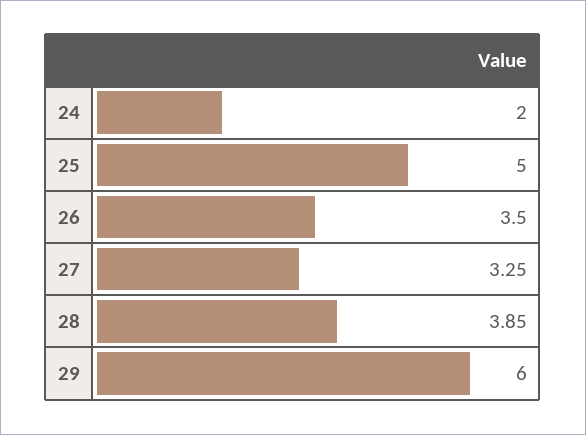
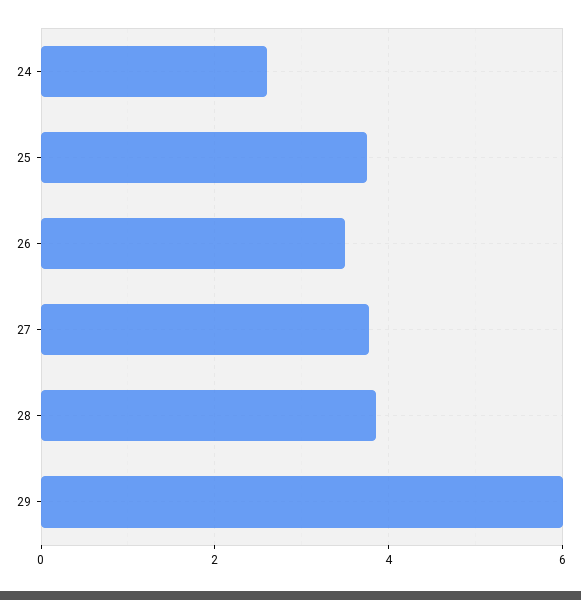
  {
-   "24": 2,
+   "24": 2.6,
-   "25": 5,
+   "25": 3.8,
    "26": 3.5,
-   "27": 3.25,
+   "27": 3.8,
    "28": 3.85,
    "29": 6
  }

